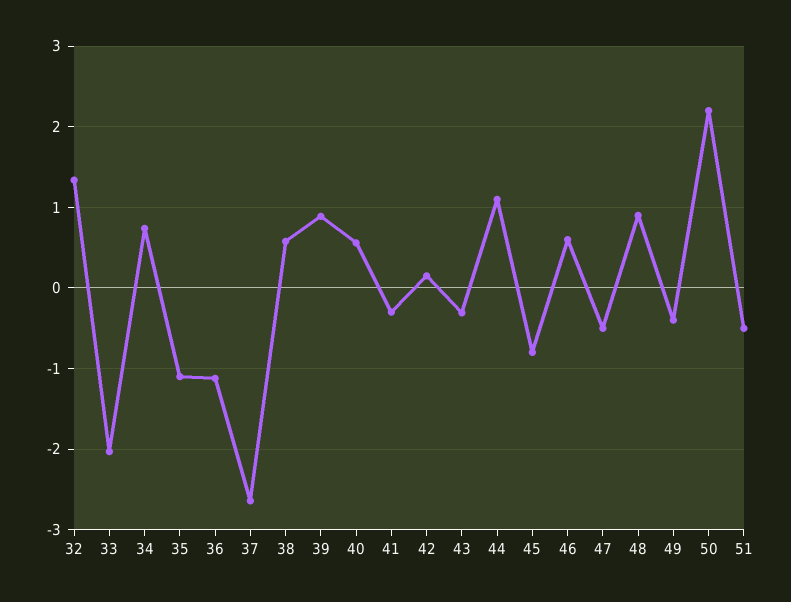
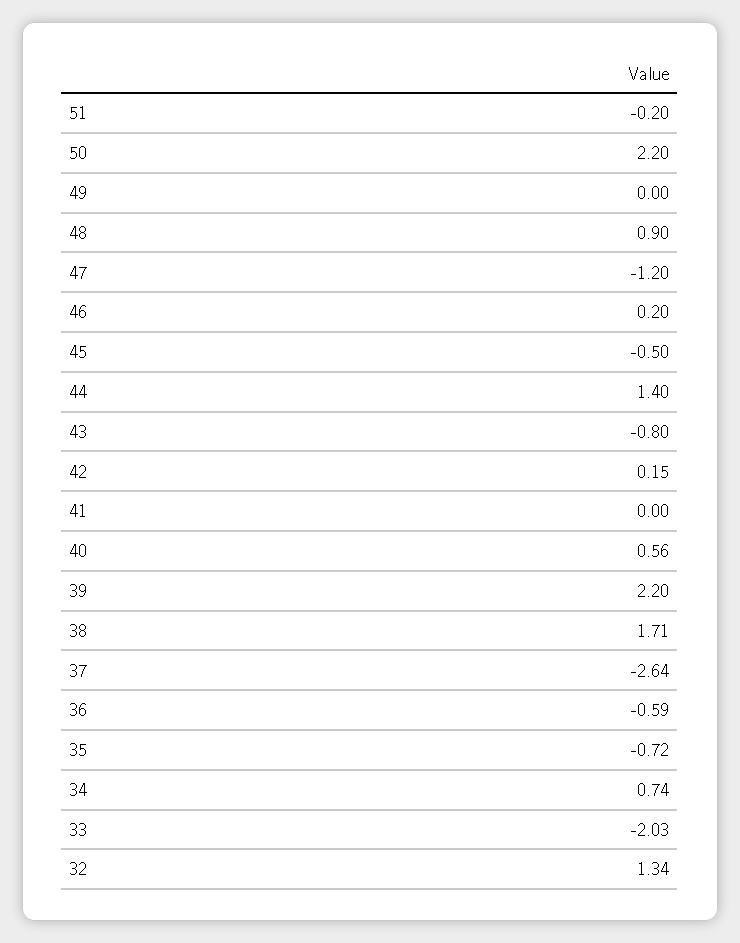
  {
    "32": 1.34,
    "33": -2.03,
    "34": 0.74,
-   "35": -1.1,
+   "35": -0.72,
-   "36": -1.1,
+   "36": -0.59,
    "37": -2.64,
-   "38": 0.6,
+   "38": 1.71,
-   "39": 0.9,
+   "39": 2.2,
    "40": 0.56,
-   "41": -0.3,
+   "41": 0,
    "42": 0.15,
-   "43": -0.3,
+   "43": -0.8,
-   "44": 1.1,
+   "44": 1.4,
-   "45": -0.8,
+   "45": -0.5,
-   "46": 0.6,
+   "46": 0.2,
-   "47": -0.5,
+   "47": -1.2,
    "48": 0.9,
-   "49": -0.4,
+   "49": 0,
    "50": 2.2,
-   "51": -0.5
+   "51": -0.2
  }

